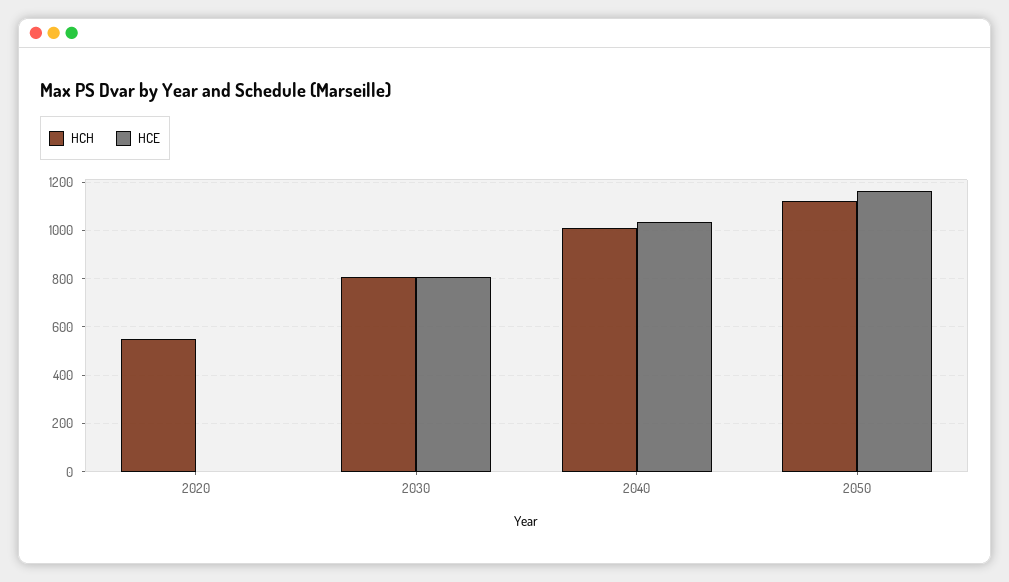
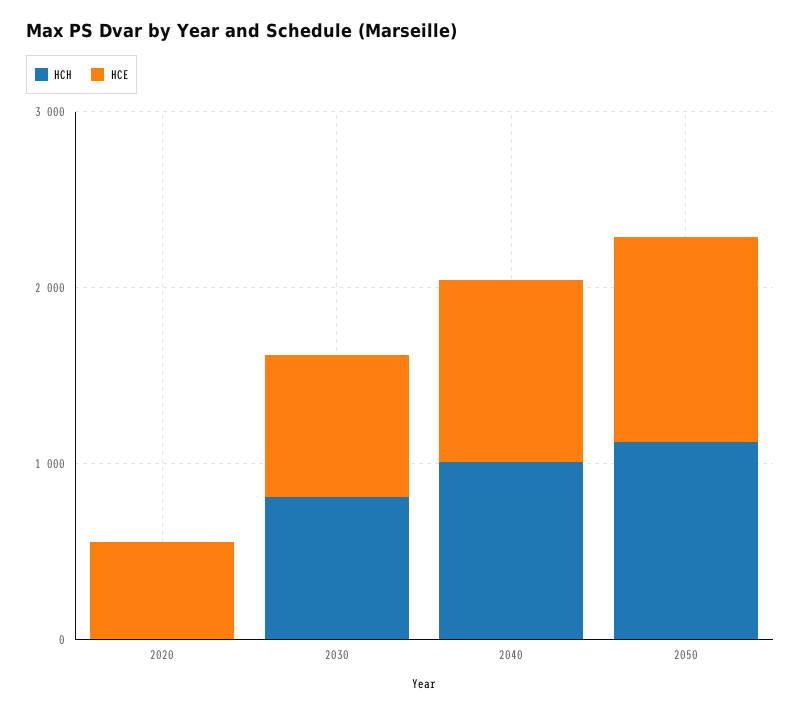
  {
    "HCH": {
-     "2020": 550,
+     "2020": 0,
      "2030": 800,
      "2040": 1000,
      "2050": 1125
    },
    "HCE": {
-     "2020": 0,
+     "2020": 600,
      "2030": 800,
      "2040": 1025,
      "2050": 1175
    }
  }

